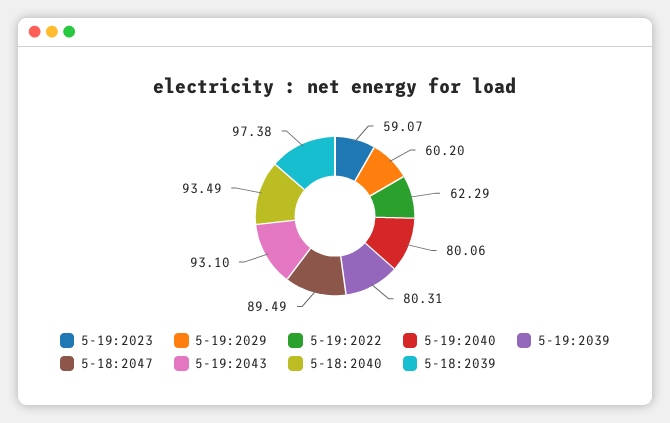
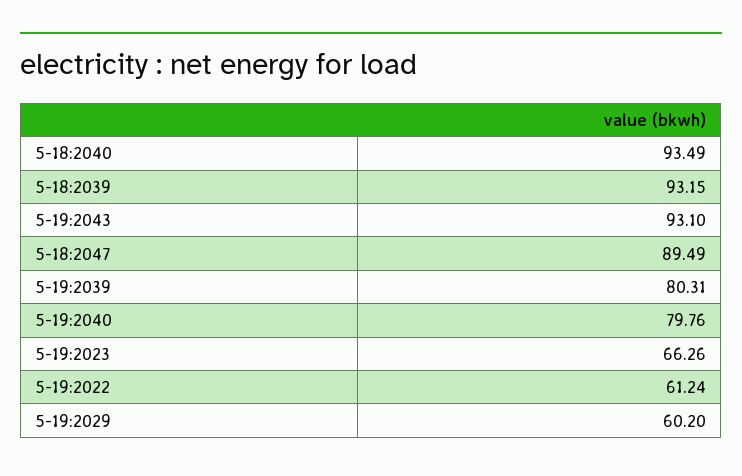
  {
-   "5-19:2023": 59.07,
+   "5-19:2023": 66.26,
    "5-19:2029": 60.2,
-   "5-19:2022": 62.29,
+   "5-19:2022": 61.24,
-   "5-19:2040": 80.06,
+   "5-19:2040": 79.76,
    "5-19:2039": 80.31,
    "5-18:2047": 89.49,
    "5-19:2043": 93.1,
    "5-18:2040": 93.49,
-   "5-18:2039": 97.38
+   "5-18:2039": 93.15
  }

